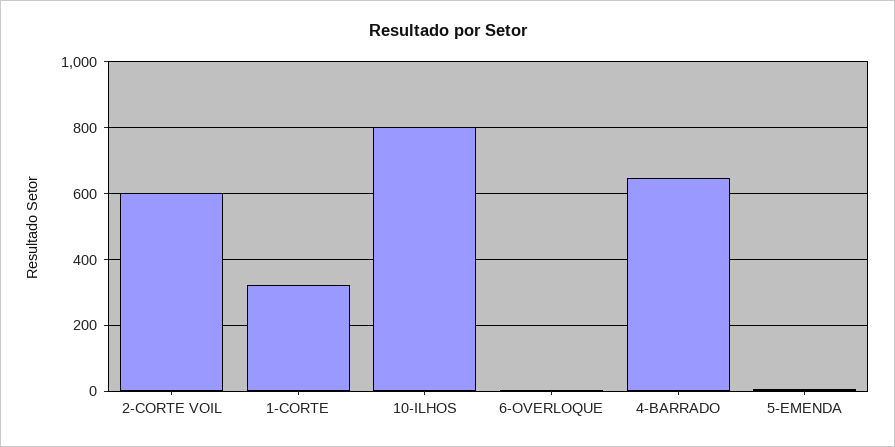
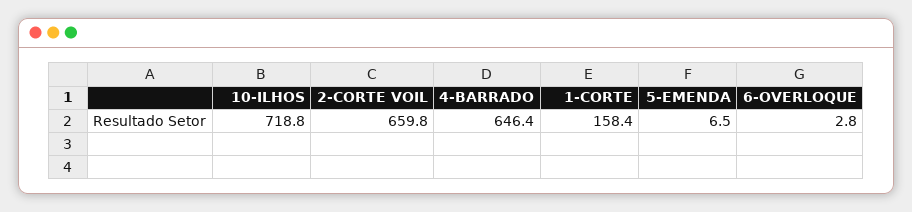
  {
-   "2-CORTE VOIL": 600,
+   "2-CORTE VOIL": 659.8,
-   "1-CORTE": 320,
+   "1-CORTE": 158.4,
-   "10-ILHOS": 800,
+   "10-ILHOS": 718.8,
    "6-OVERLOQUE": 2.8,
    "4-BARRADO": 646.4,
    "5-EMENDA": 6.5
  }

